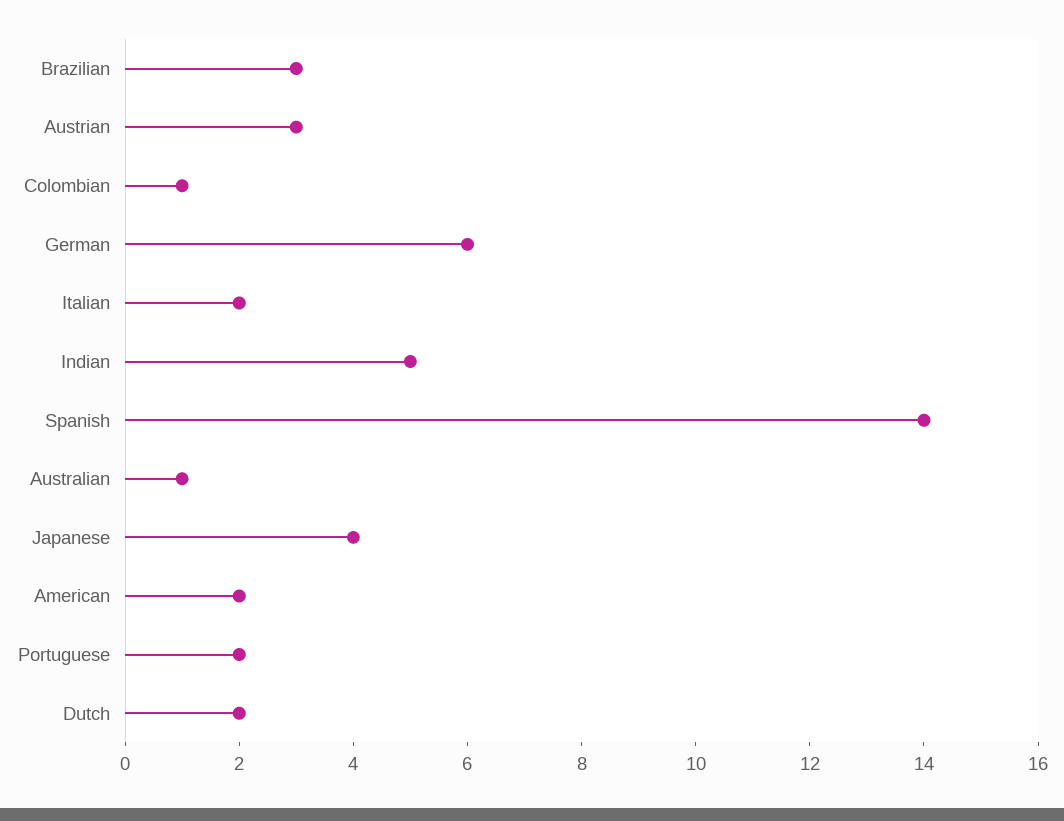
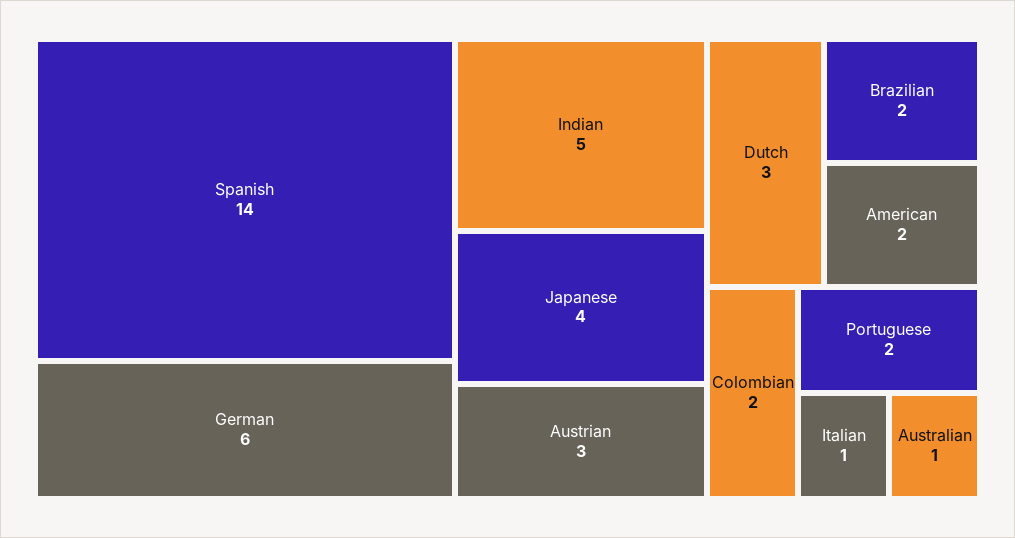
  {
-   "Brazilian": 3,
+   "Brazilian": 2,
    "Austrian": 3,
-   "Colombian": 1,
+   "Colombian": 2,
    "German": 6,
-   "Italian": 2,
+   "Italian": 1,
    "Indian": 5,
    "Spanish": 14,
    "Australian": 1,
    "Japanese": 4,
    "American": 2,
    "Portuguese": 2,
-   "Dutch": 2
+   "Dutch": 3
  }

